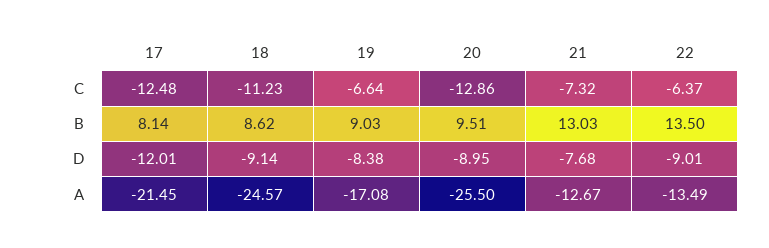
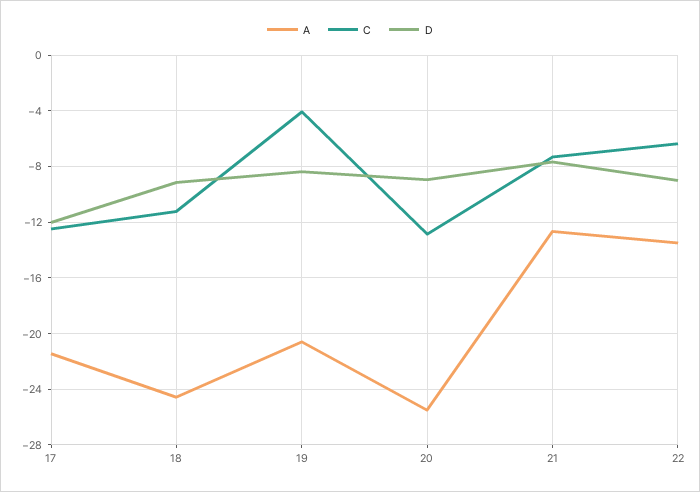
  {
    "C": {
      "17": -12.48,
      "18": -11.23,
-     "19": -6.64,
+     "19": -4,
      "20": -12.86,
      "21": -7.32,
      "22": -6.37
    },
-   "B": {
-     "17": 8.14,
-     "18": 8.62,
-     "19": 9.03,
-     "20": 9.51,
-     "21": 13.03,
-     "22": 13.5
-   },
    "D": {
      "17": -12.01,
      "18": -9.14,
      "19": -8.38,
      "20": -8.95,
      "21": -7.68,
      "22": -9.01
    },
    "A": {
      "17": -21.45,
      "18": -24.57,
-     "19": -17.08,
+     "19": -20.5,
      "20": -25.5,
      "21": -12.67,
      "22": -13.49
    }
  }

